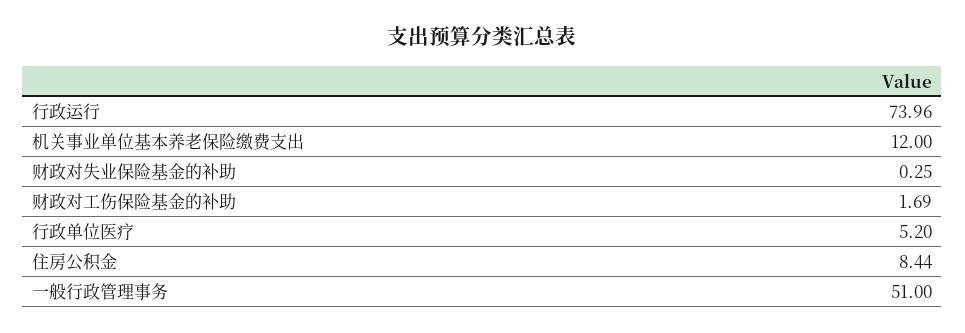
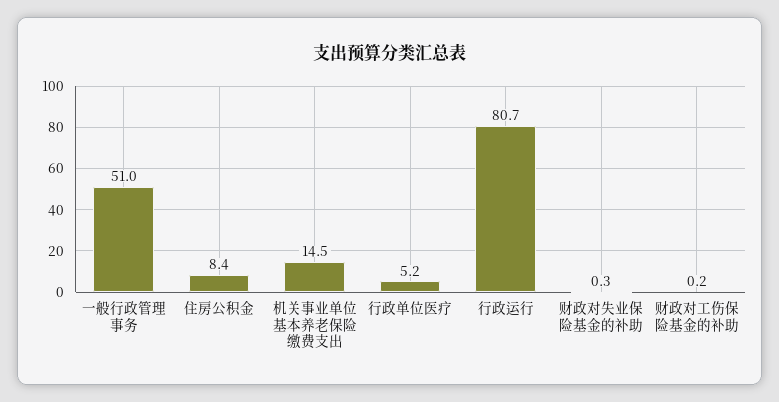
  {
-   "行政运行": 73.96,
+   "行政运行": 80.7,
-   "机关事业单位基本养老保险缴费支出": 12,
+   "机关事业单位基本养老保险缴费支出": 14.5,
    "财政对失业保险基金的补助": 0.25,
-   "财政对工伤保险基金的补助": 1.69,
+   "财政对工伤保险基金的补助": 0.2,
    "行政单位医疗": 5.2,
    "住房公积金": 8.44,
    "一般行政管理事务": 51
  }

